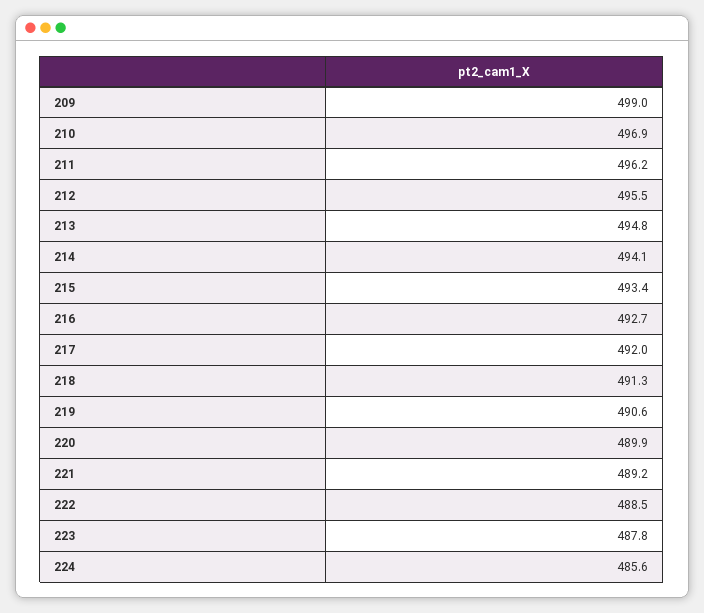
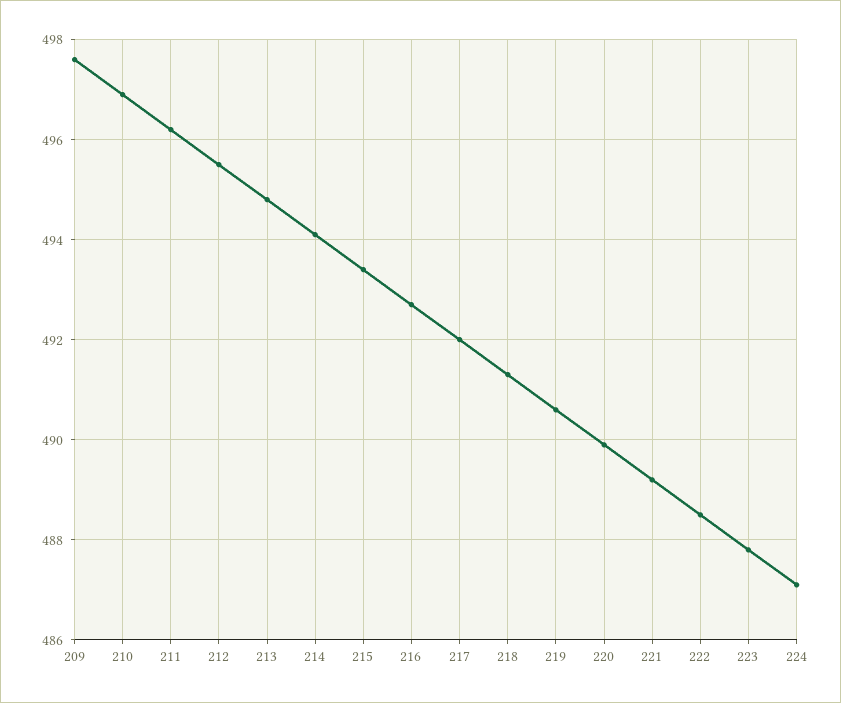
  {
-   "209": 499,
+   "209": 497.5,
    "210": 496.9,
    "211": 496.2,
    "212": 495.5,
    "213": 494.8,
    "214": 494.1,
    "215": 493.4,
    "216": 492.7,
    "217": 492,
    "218": 491.3,
    "219": 490.6,
    "220": 489.9,
    "221": 489.2,
    "222": 488.5,
    "223": 487.8,
-   "224": 485.6
+   "224": 487
  }

